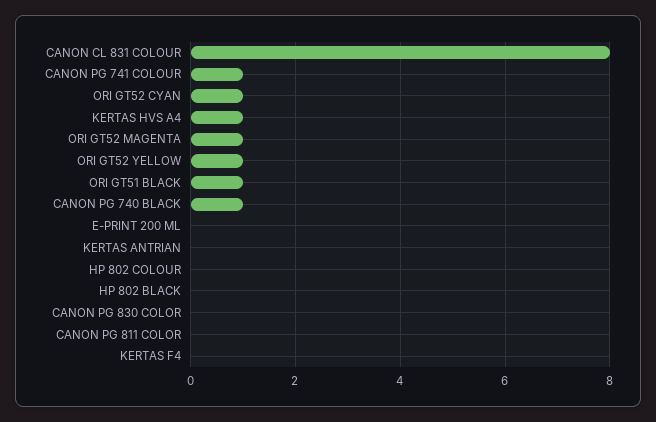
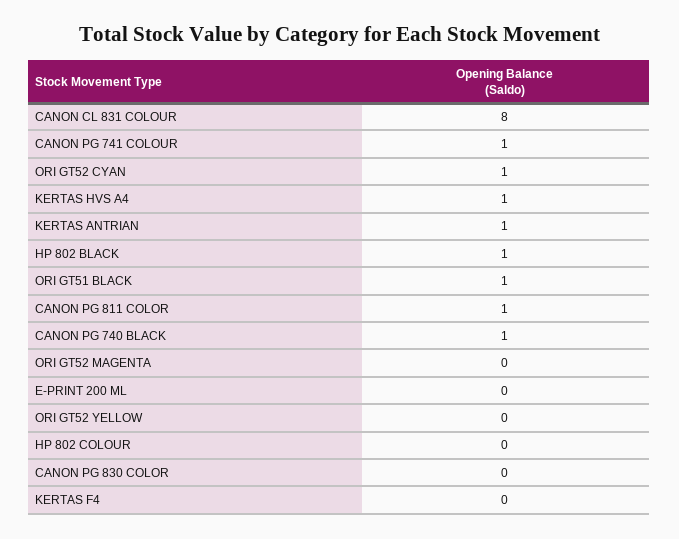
  {
    "CANON CL 831 COLOUR": 8,
    "CANON PG 741 COLOUR": 1,
    "ORI GT52 CYAN": 1,
    "KERTAS HVS A4": 1,
-   "ORI GT52 MAGENTA": 1,
+   "ORI GT52 MAGENTA": 0,
-   "ORI GT52 YELLOW": 1,
+   "ORI GT52 YELLOW": 0,
    "ORI GT51 BLACK": 1,
    "CANON PG 740 BLACK": 1,
    "E-PRINT 200 ML": 0,
-   "KERTAS ANTRIAN": 0,
+   "KERTAS ANTRIAN": 1,
    "HP 802 COLOUR": 0,
-   "HP 802 BLACK": 0,
+   "HP 802 BLACK": 1,
    "CANON PG 830 COLOR": 0,
-   "CANON PG 811 COLOR": 0,
+   "CANON PG 811 COLOR": 1,
    "KERTAS F4": 0
  }

